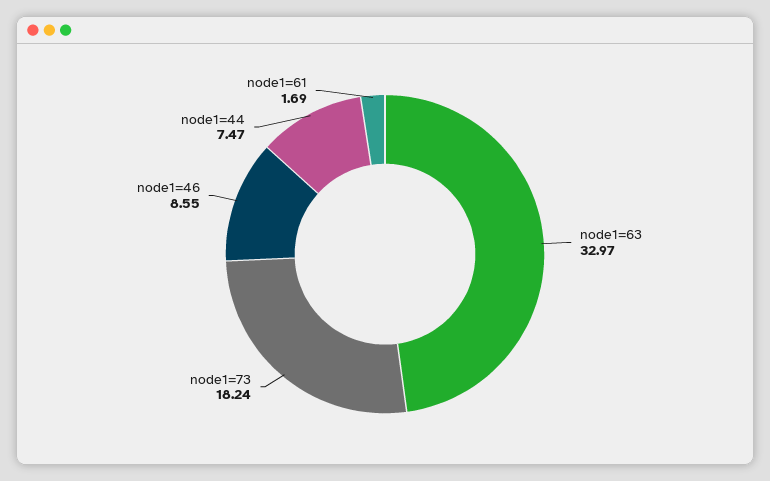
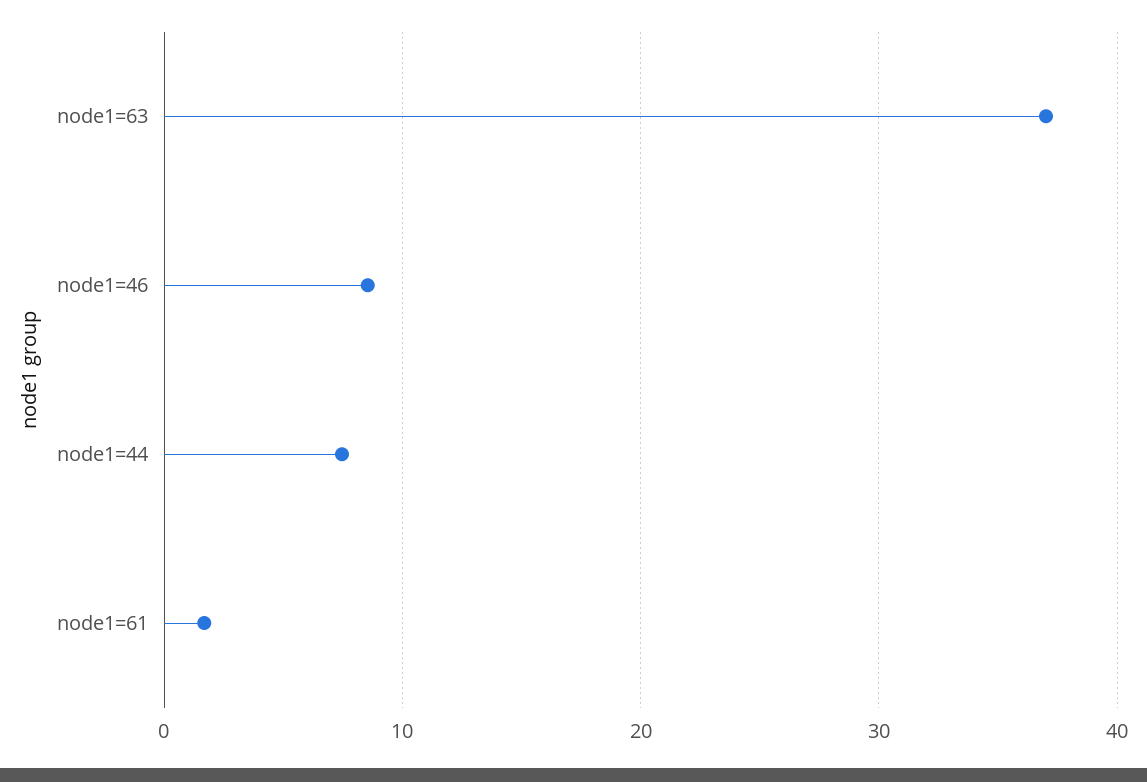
  {
-   "node1=63": 32.97,
+   "node1=63": 37,
-   "node1=73": 18.24,
    "node1=46": 8.55,
    "node1=44": 7.47,
    "node1=61": 1.69
  }

